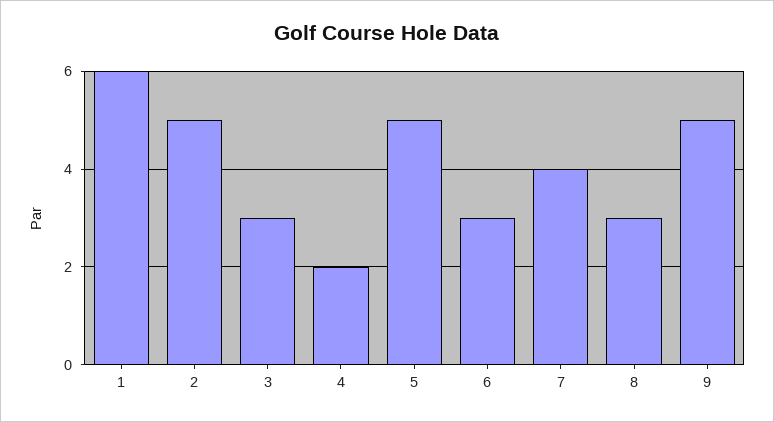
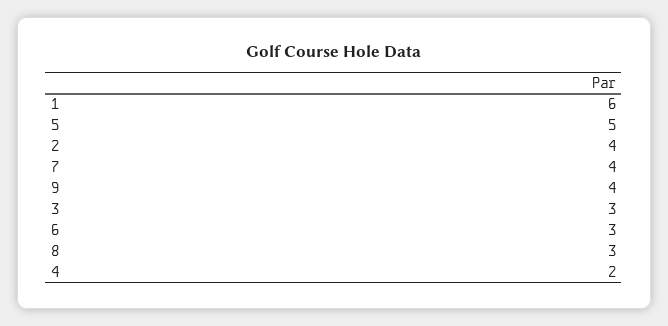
  {
    "1": 6,
-   "2": 5,
+   "2": 4,
    "3": 3,
    "4": 2,
    "5": 5,
    "6": 3,
    "7": 4,
    "8": 3,
-   "9": 5
+   "9": 4
  }

